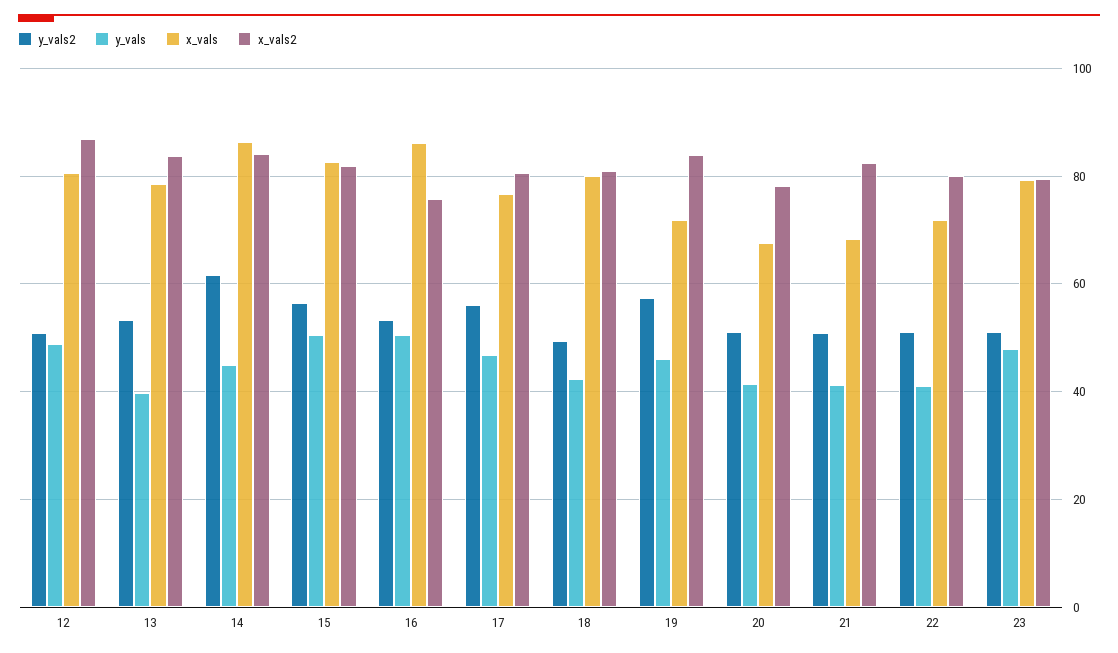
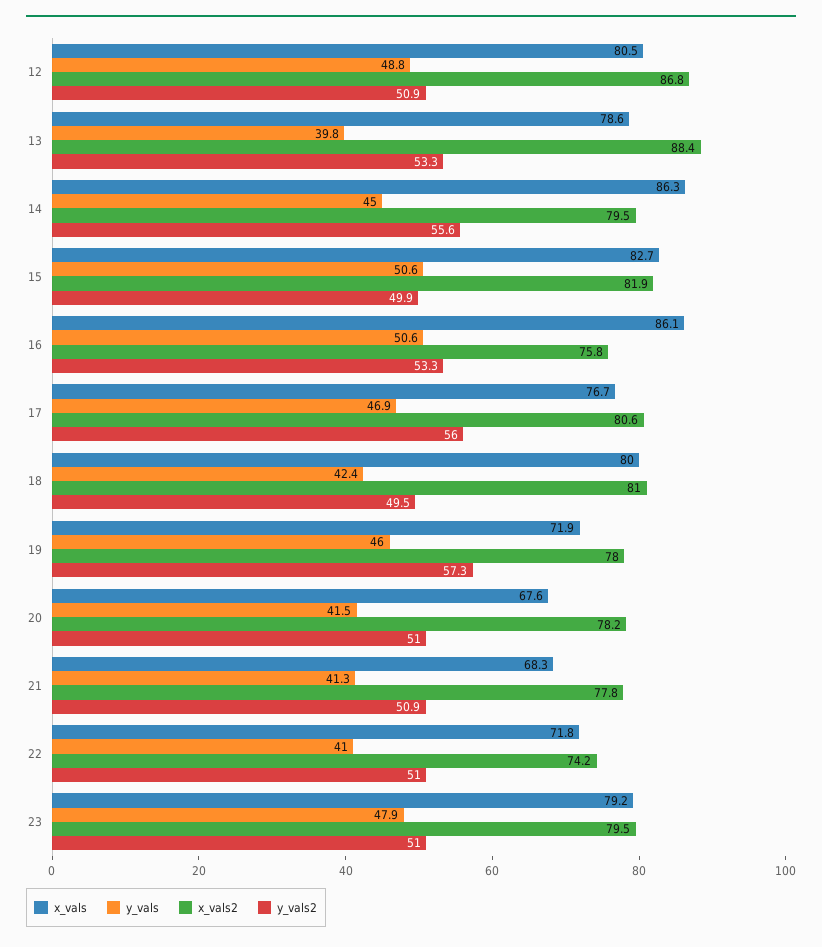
  {
    "y_vals2": {
      "12": 50.9,
      "13": 53.3,
-     "14": 62,
+     "14": 55.6,
-     "15": 56,
+     "15": 49.9,
      "16": 53.3,
      "17": 56,
      "18": 49.5,
      "19": 57.3,
      "20": 51,
      "21": 50.9,
      "22": 51,
      "23": 51
    },
    "y_vals": {
      "12": 48.8,
      "13": 39.8,
      "14": 45,
      "15": 50.6,
      "16": 50.6,
      "17": 46.9,
      "18": 42.4,
      "19": 46,
      "20": 41.5,
      "21": 41.3,
      "22": 41,
      "23": 47.9
    },
    "x_vals": {
      "12": 80.5,
      "13": 78.6,
      "14": 86.3,
      "15": 82.7,
      "16": 86.1,
      "17": 76.7,
      "18": 80,
      "19": 71.9,
      "20": 67.6,
      "21": 68.3,
      "22": 71.8,
      "23": 79.2
    },
    "x_vals2": {
      "12": 86.8,
-     "13": 84,
+     "13": 88.4,
-     "14": 84,
+     "14": 79.5,
      "15": 81.9,
      "16": 75.8,
      "17": 80.6,
      "18": 81,
-     "19": 84,
+     "19": 78,
      "20": 78.2,
-     "21": 82,
+     "21": 77.8,
-     "22": 80,
+     "22": 74.2,
      "23": 79.5
    }
  }

